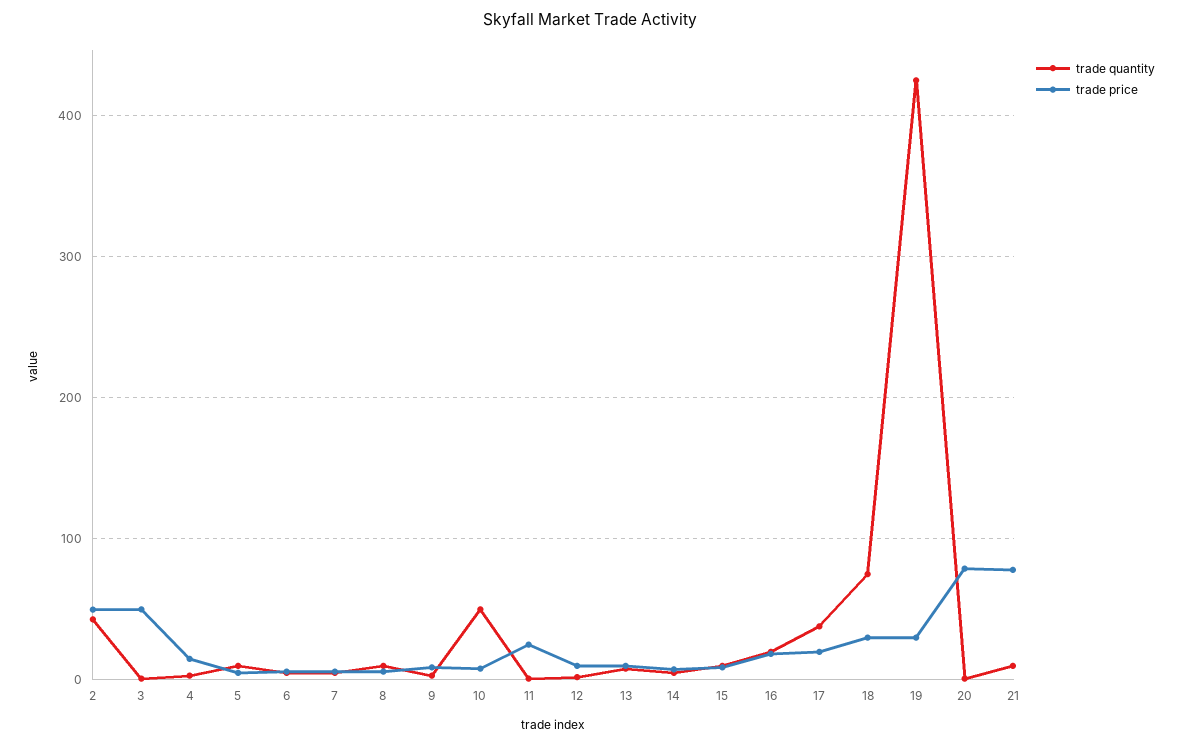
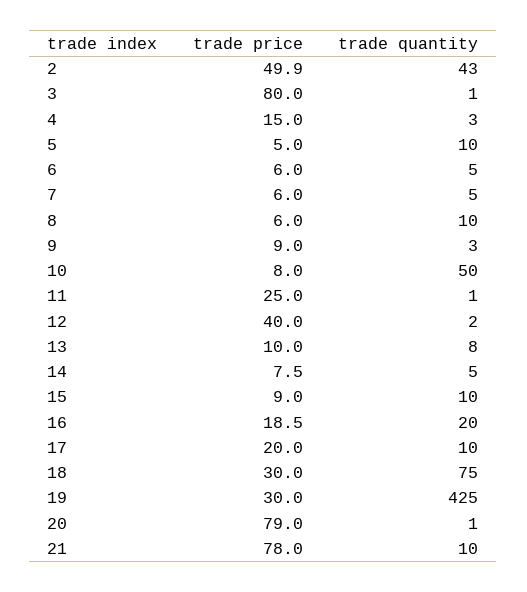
  {
    "trade quantity": {
      "2": 43,
      "3": 1,
      "4": 3,
      "5": 10,
      "6": 5,
      "7": 5,
      "8": 10,
      "9": 3,
      "10": 50,
      "11": 1,
      "12": 2,
      "13": 8,
      "14": 5,
      "15": 10,
      "16": 20,
-     "17": 40,
+     "17": 10,
      "18": 75,
      "19": 425,
      "20": 1,
      "21": 10
    },
    "trade price": {
      "2": 49.9,
-     "3": 50,
+     "3": 80,
      "4": 15,
      "5": 5,
      "6": 6,
      "7": 6,
      "8": 6,
      "9": 9,
      "10": 8,
      "11": 25,
-     "12": 10,
+     "12": 40,
      "13": 10,
      "14": 7.5,
      "15": 9,
      "16": 18.5,
      "17": 20,
      "18": 30,
      "19": 30,
      "20": 79,
      "21": 78
    }
  }

